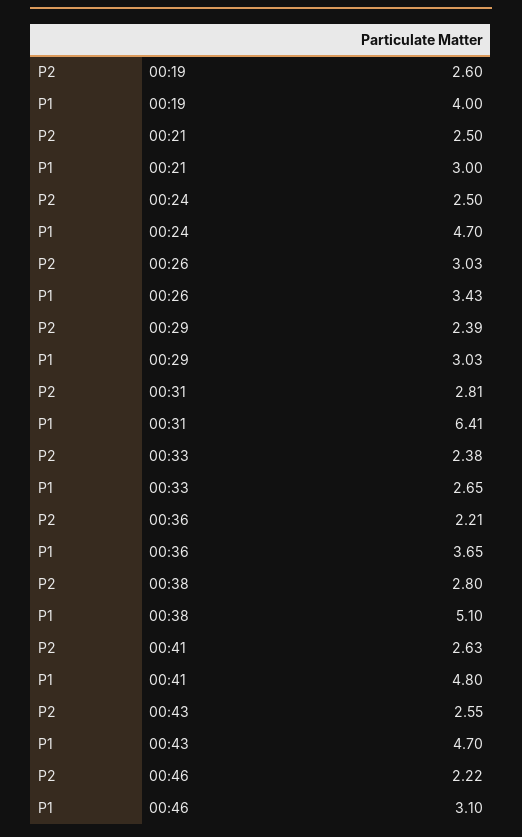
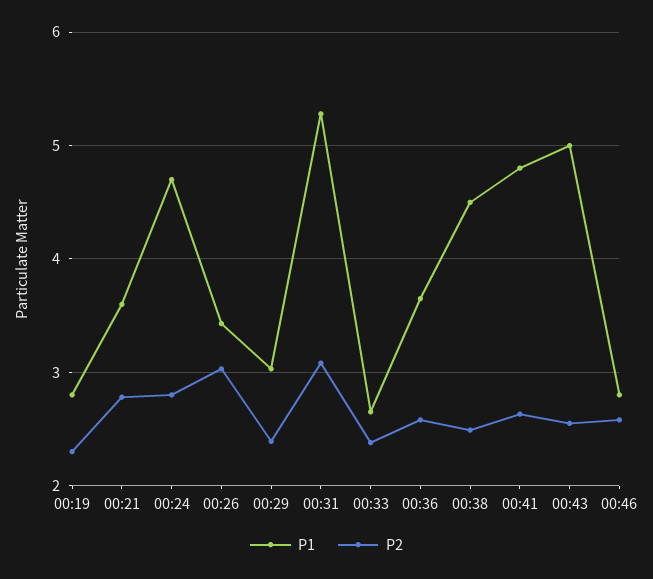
  {
    "P2": {
-     "00:19": 2.6,
+     "00:19": 2.3,
-     "00:21": 2.5,
+     "00:21": 2.8,
-     "00:24": 2.5,
+     "00:24": 2.8,
      "00:26": 3.03,
      "00:29": 2.39,
-     "00:31": 2.81,
+     "00:31": 3.1,
      "00:33": 2.38,
-     "00:36": 2.21,
+     "00:36": 2.6,
-     "00:38": 2.8,
+     "00:38": 2.5,
      "00:41": 2.63,
      "00:43": 2.55,
-     "00:46": 2.22
+     "00:46": 2.6
    },
    "P1": {
-     "00:19": 4,
+     "00:19": 2.8,
-     "00:21": 3,
+     "00:21": 3.6,
      "00:24": 4.7,
      "00:26": 3.43,
      "00:29": 3.03,
-     "00:31": 6.41,
+     "00:31": 5.3,
      "00:33": 2.65,
      "00:36": 3.65,
-     "00:38": 5.1,
+     "00:38": 4.5,
      "00:41": 4.8,
-     "00:43": 4.7,
+     "00:43": 5,
-     "00:46": 3.1
+     "00:46": 2.8
    }
  }

